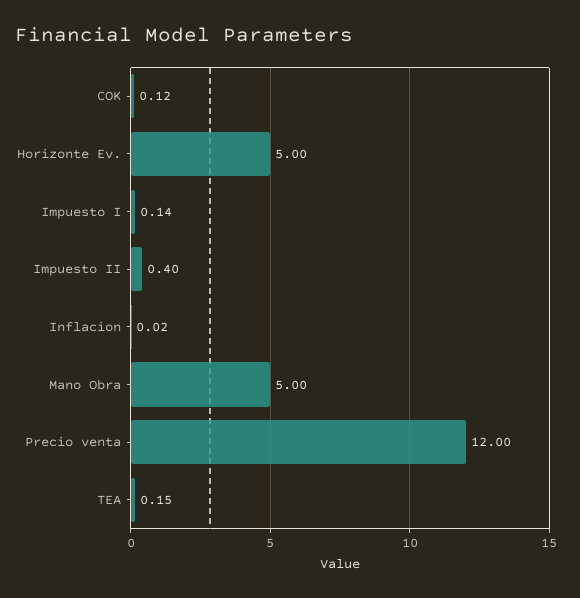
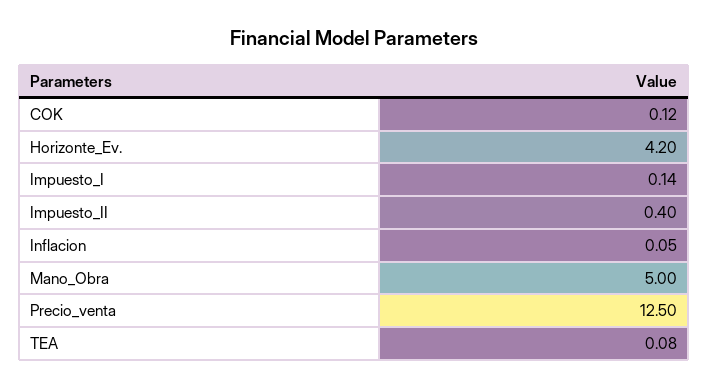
  {
    "COK": 0.12,
-   "Horizonte Ev.": 5,
+   "Horizonte Ev.": 4.2,
    "Impuesto I": 0.14,
    "Impuesto II": 0.4,
-   "Inflacion": 0.02,
+   "Inflacion": 0.05,
    "Mano Obra": 5,
-   "Precio venta": 12,
+   "Precio venta": 12.5,
-   "TEA": 0.15
+   "TEA": 0.08
  }

